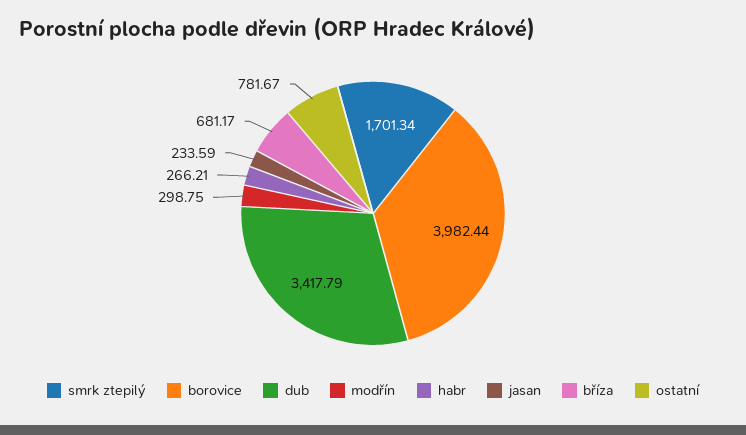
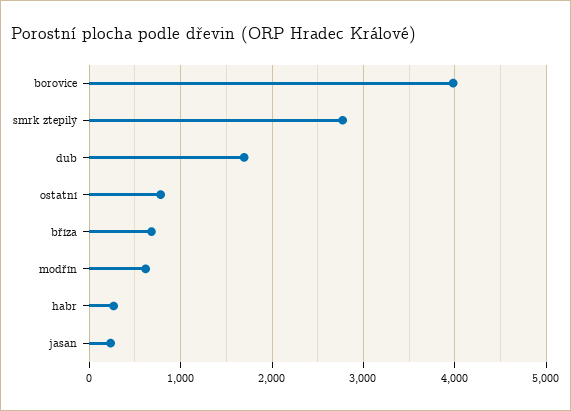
  {
-   "smrk ztepilý": 1701.34,
+   "smrk ztepilý": 2800,
    "borovice": 3982.44,
-   "dub": 3417.79,
+   "dub": 1700,
-   "modřín": 298.75,
+   "modřín": 600,
    "habr": 266.21,
    "jasan": 233.59,
    "bříza": 681.17,
    "ostatní": 781.67
  }

